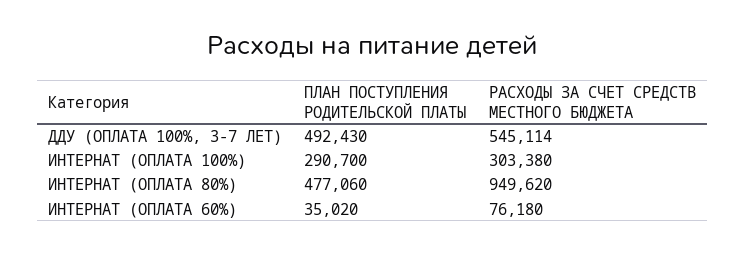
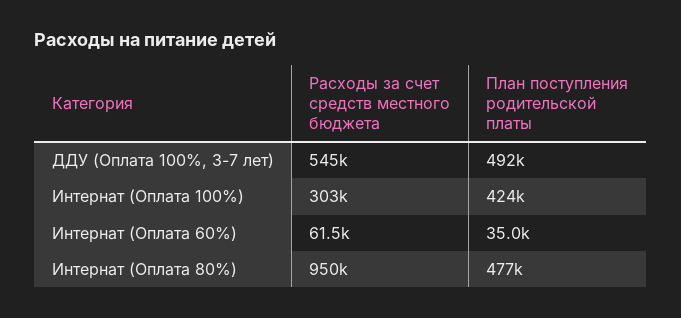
  {
    "ПЛАН ПОСТУПЛЕНИЯ РОДИТЕЛЬСКОЙ ПЛАТЫ": {
      "ДДУ (ОПЛАТА 100%, 3-7 ЛЕТ)": 492430,
-     "ИНТЕРНАТ (ОПЛАТА 100%)": 290700,
+     "ИНТЕРНАТ (ОПЛАТА 100%)": 424000,
      "ИНТЕРНАТ (ОПЛАТА 80%)": 477060,
      "ИНТЕРНАТ (ОПЛАТА 60%)": 35020
    },
    "РАСХОДЫ ЗА СЧЕТ СРЕДСТВ МЕСТНОГО БЮДЖЕТА": {
      "ДДУ (ОПЛАТА 100%, 3-7 ЛЕТ)": 545114,
      "ИНТЕРНАТ (ОПЛАТА 100%)": 303380,
      "ИНТЕРНАТ (ОПЛАТА 80%)": 949620,
-     "ИНТЕРНАТ (ОПЛАТА 60%)": 76180
+     "ИНТЕРНАТ (ОПЛАТА 60%)": 61500
    }
  }

